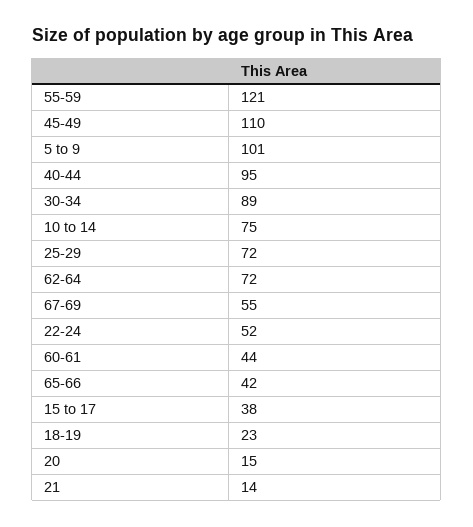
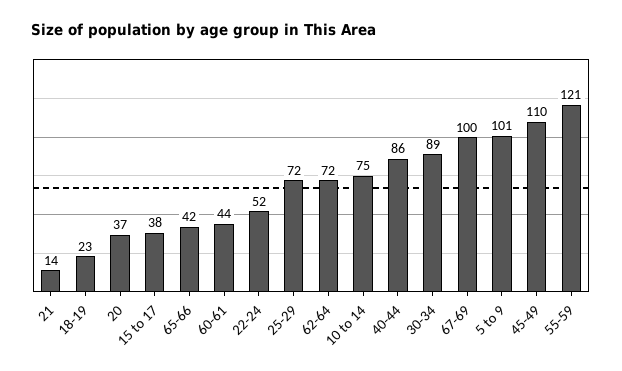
  {
    "55-59": 121,
    "45-49": 110,
    "5 to 9": 101,
-   "40-44": 95,
+   "40-44": 86,
    "30-34": 89,
    "10 to 14": 75,
    "25-29": 72,
    "62-64": 72,
-   "67-69": 55,
+   "67-69": 100,
    "22-24": 52,
    "60-61": 44,
    "65-66": 42,
    "15 to 17": 38,
    "18-19": 23,
-   "20": 15,
+   "20": 37,
    "21": 14
  }

